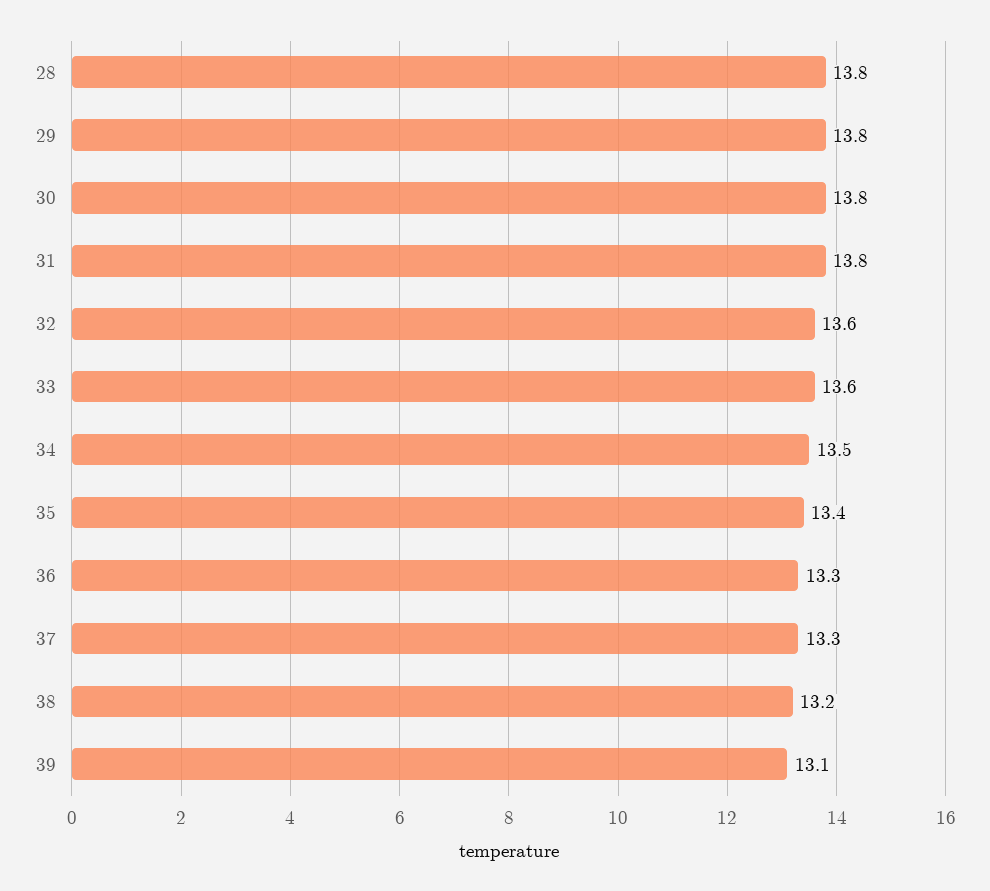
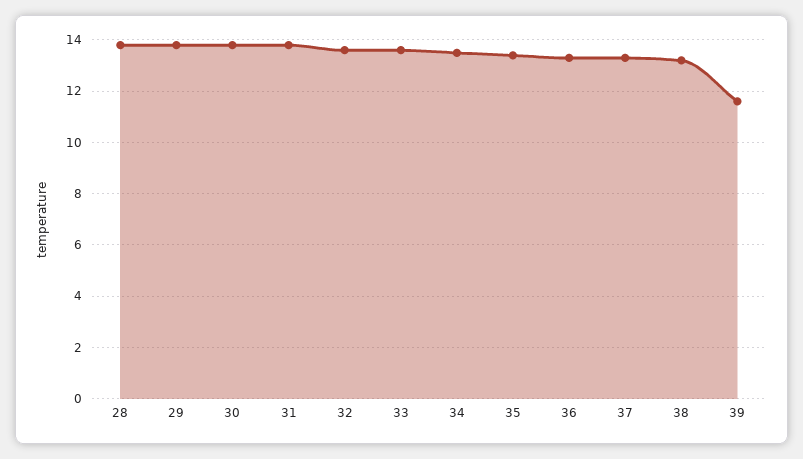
  {
    "28": 13.8,
    "29": 13.8,
    "30": 13.8,
    "31": 13.8,
    "32": 13.6,
    "33": 13.6,
    "34": 13.5,
    "35": 13.4,
    "36": 13.3,
    "37": 13.3,
    "38": 13.2,
-   "39": 13.1
+   "39": 11.5
  }

